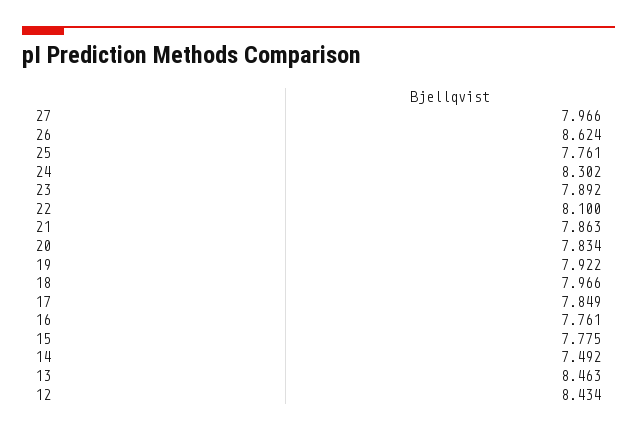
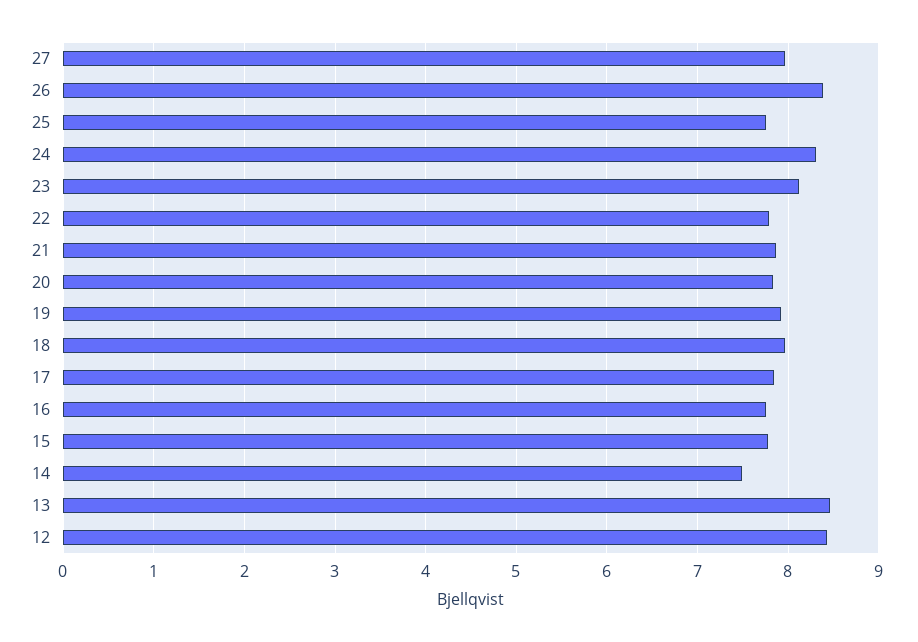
  {
    "27": 7.966,
-   "26": 8.624,
+   "26": 8.4,
    "25": 7.761,
    "24": 8.302,
-   "23": 7.892,
+   "23": 8.1,
-   "22": 8.1,
+   "22": 7.8,
    "21": 7.863,
    "20": 7.834,
    "19": 7.922,
    "18": 7.966,
    "17": 7.849,
    "16": 7.761,
    "15": 7.775,
    "14": 7.492,
    "13": 8.463,
    "12": 8.434
  }

